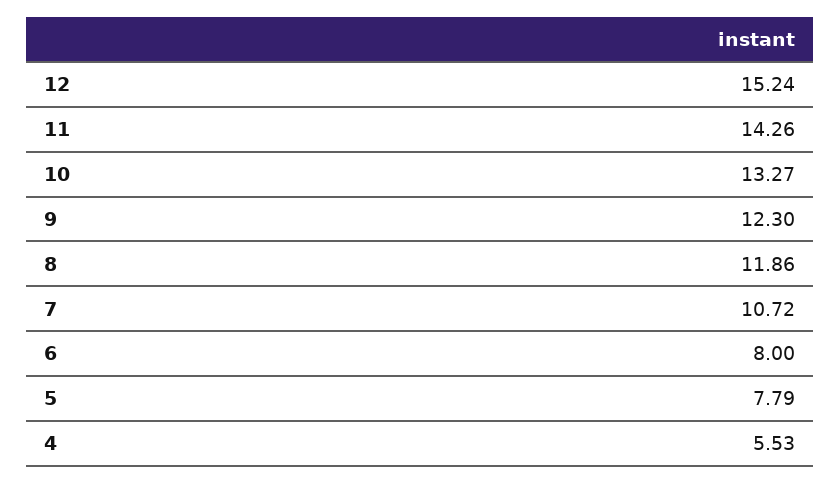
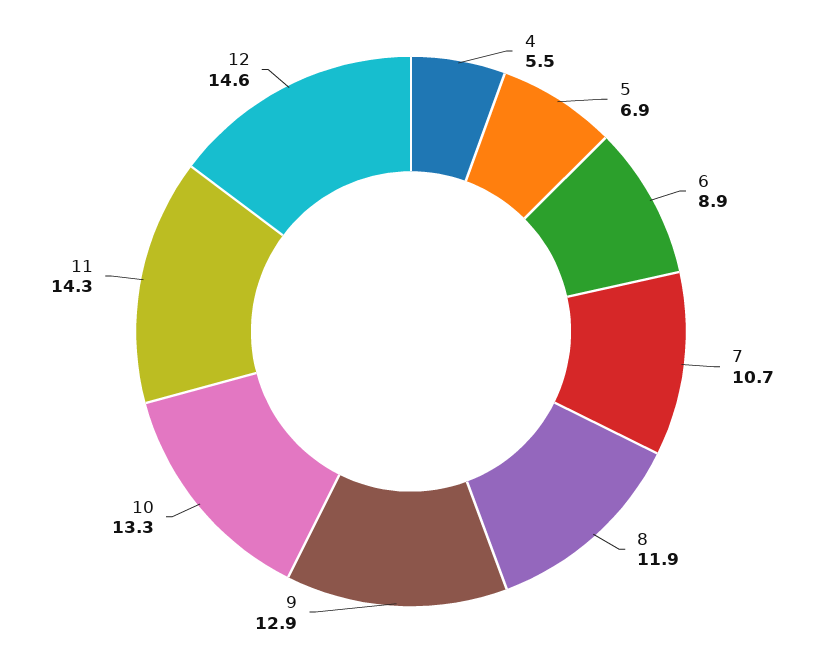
  {
-   "12": 15.24,
+   "12": 14.6,
    "11": 14.26,
    "10": 13.27,
-   "9": 12.3,
+   "9": 12.9,
    "8": 11.86,
    "7": 10.72,
-   "6": 8,
+   "6": 8.9,
-   "5": 7.79,
+   "5": 6.9,
    "4": 5.53
  }

